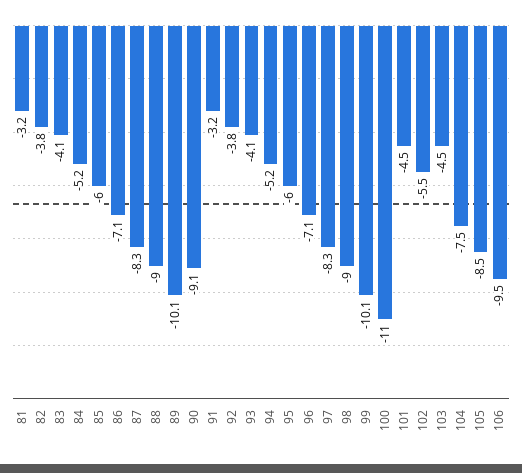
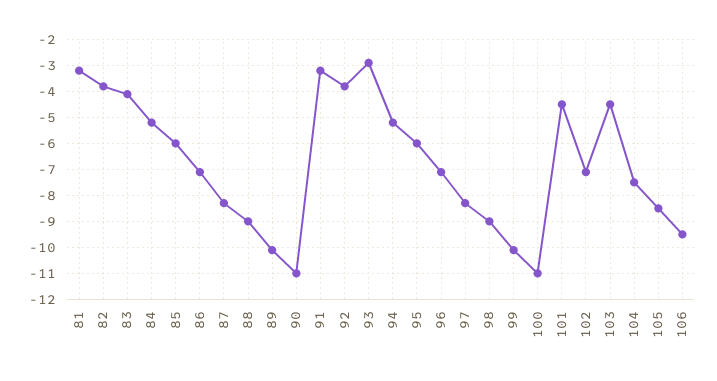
  {
    "81": -3.2,
    "82": -3.8,
    "83": -4.1,
    "84": -5.2,
    "85": -6,
    "86": -7.1,
    "87": -8.3,
    "88": -9,
    "89": -10.1,
-   "90": -9.1,
+   "90": -11,
    "91": -3.2,
    "92": -3.8,
-   "93": -4.1,
+   "93": -3,
    "94": -5.2,
    "95": -6,
    "96": -7.1,
    "97": -8.3,
    "98": -9,
    "99": -10.1,
    "100": -11,
    "101": -4.5,
-   "102": -5.5,
+   "102": -7,
    "103": -4.5,
    "104": -7.5,
    "105": -8.5,
    "106": -9.5
  }

